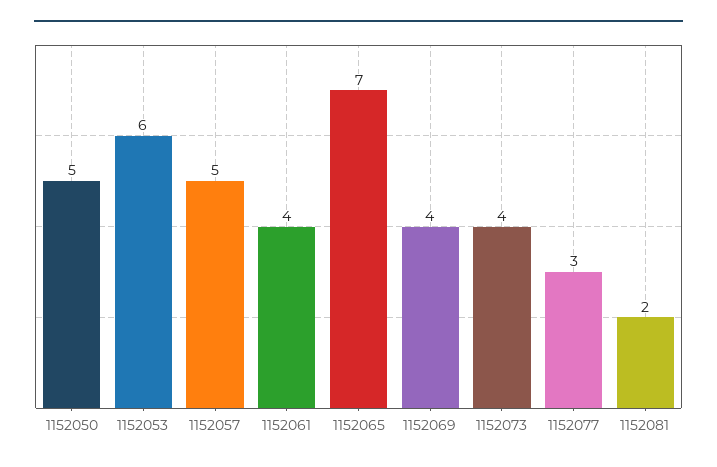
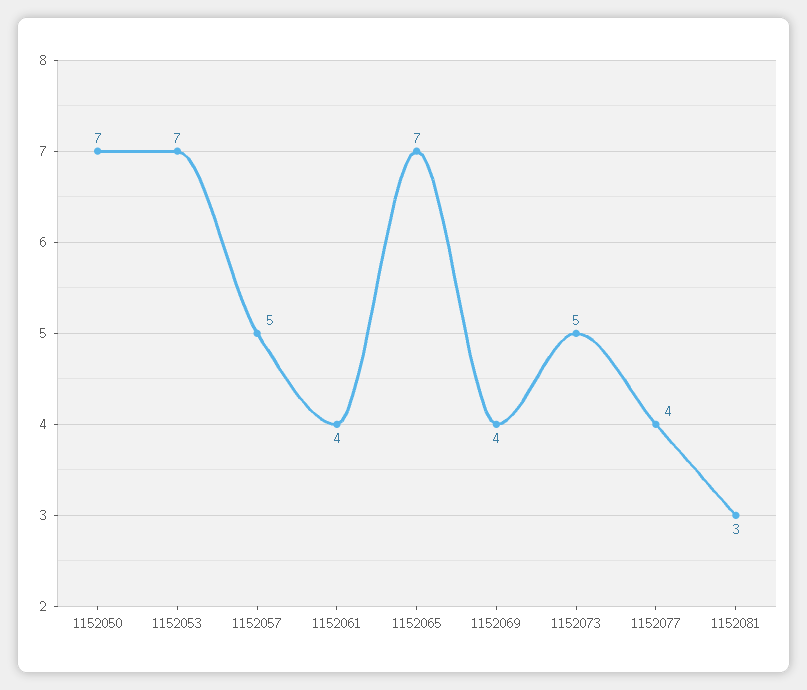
  {
-   "1152050": 5,
+   "1152050": 7,
-   "1152053": 6,
+   "1152053": 7,
    "1152057": 5,
    "1152061": 4,
    "1152065": 7,
    "1152069": 4,
-   "1152073": 4,
+   "1152073": 5,
-   "1152077": 3,
+   "1152077": 4,
-   "1152081": 2
+   "1152081": 3
  }

